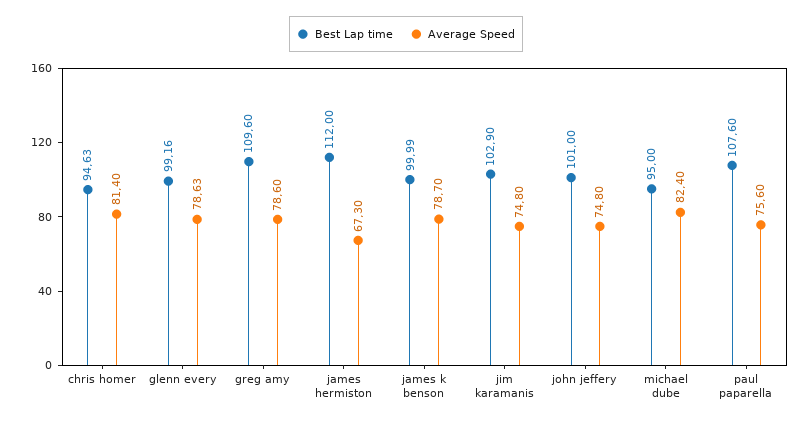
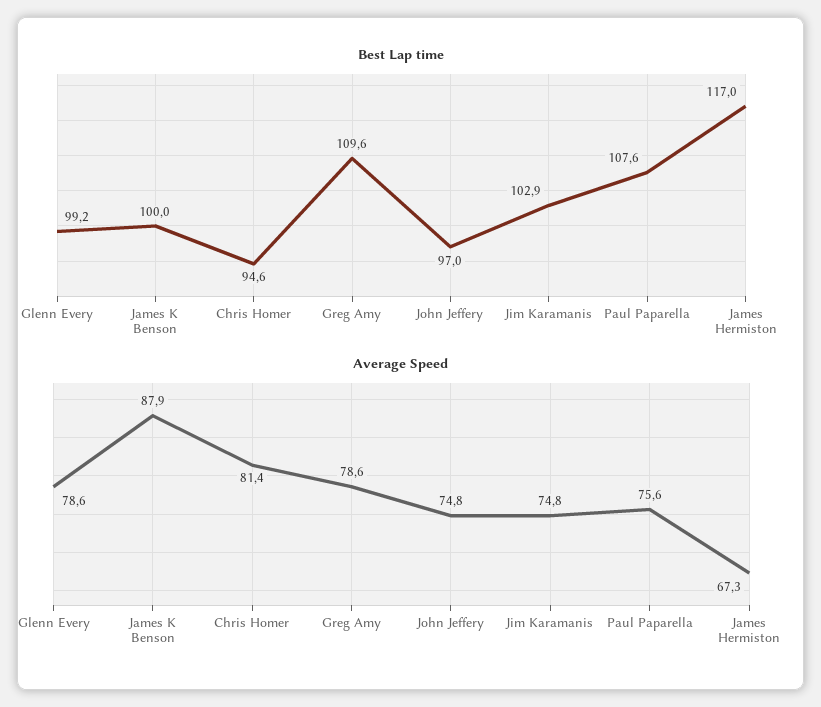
  {
    "Best Lap time": {
      "chris homer": 94.63,
      "glenn every": 99.16,
      "greg amy": 109.6,
-     "james hermiston": 112,
+     "james hermiston": 117,
      "james k benson": 99.99,
      "jim karamanis": 102.9,
-     "john jeffery": 101,
+     "john jeffery": 97,
-     "michael dube": 95,
      "paul paparella": 107.6
    },
    "Average Speed": {
      "chris homer": 81.4,
      "glenn every": 78.63,
      "greg amy": 78.6,
      "james hermiston": 67.3,
-     "james k benson": 78.7,
+     "james k benson": 87.9,
      "jim karamanis": 74.8,
      "john jeffery": 74.8,
-     "michael dube": 82.4,
      "paul paparella": 75.6
    }
  }

